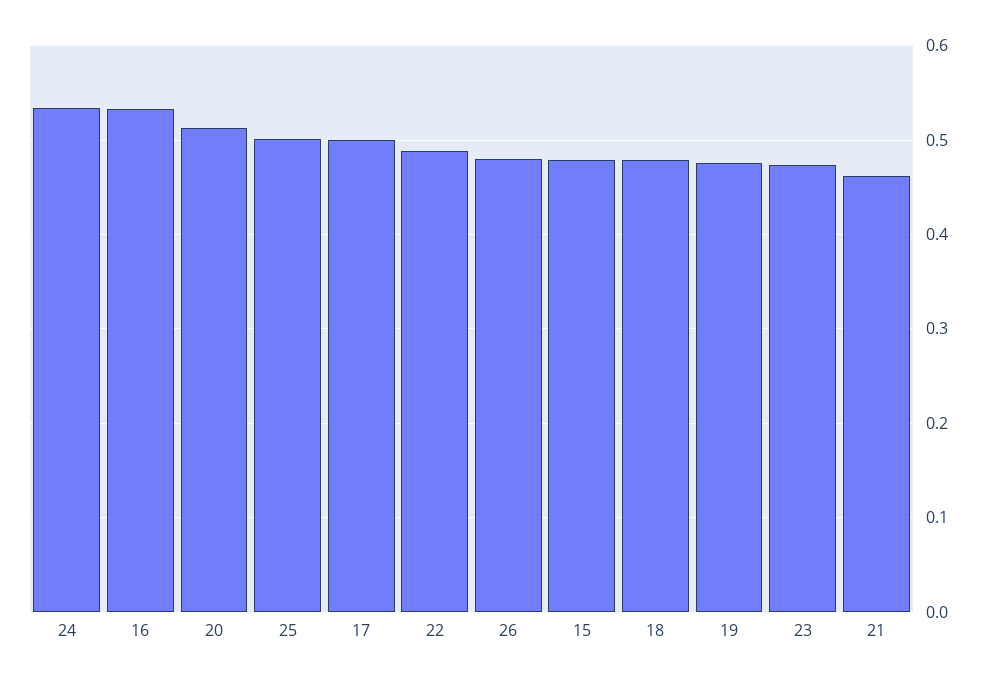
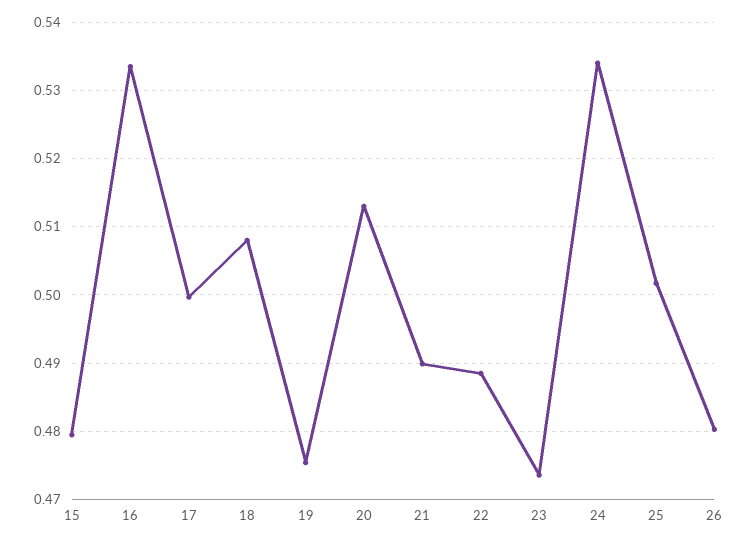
  {
    "24": 0.534,
    "16": 0.534,
    "20": 0.513,
    "25": 0.502,
    "17": 0.5,
    "22": 0.489,
    "26": 0.48,
    "15": 0.48,
-   "18": 0.48,
+   "18": 0.508,
    "19": 0.475,
    "23": 0.474,
-   "21": 0.46
+   "21": 0.49
  }

